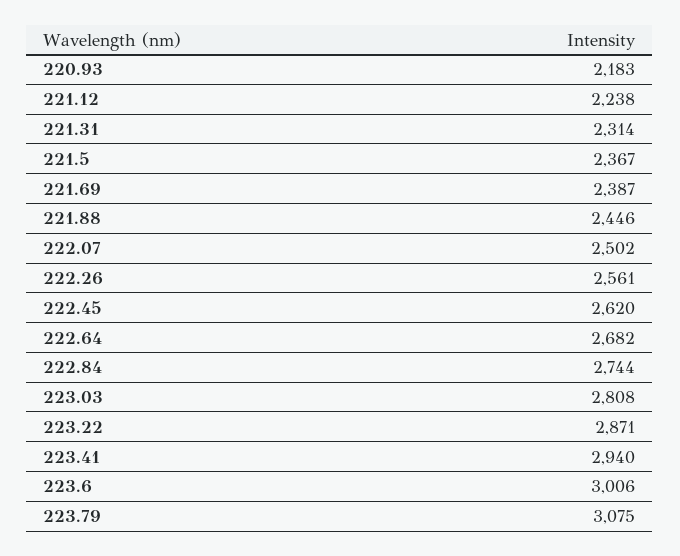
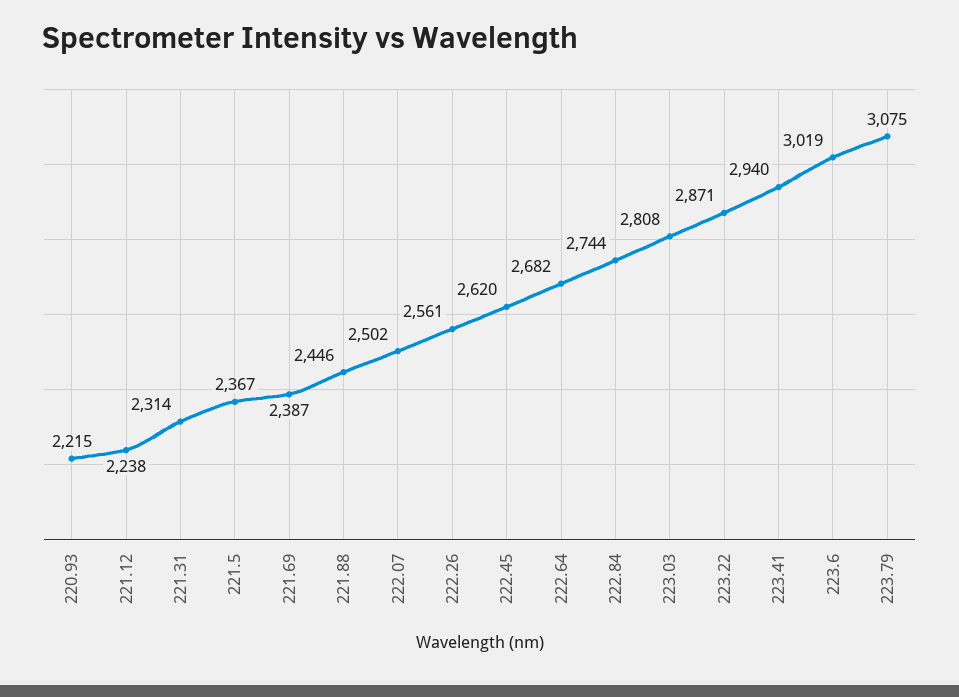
  {
-   "220.93": 2183,
+   "220.93": 2215,
    "221.12": 2238,
    "221.31": 2314,
    "221.5": 2367,
    "221.69": 2387,
    "221.88": 2446,
    "222.07": 2502,
    "222.26": 2561,
    "222.45": 2620,
    "222.64": 2682,
    "222.84": 2744,
    "223.03": 2808,
    "223.22": 2871,
    "223.41": 2940,
-   "223.6": 3006,
+   "223.6": 3019,
    "223.79": 3075
  }

